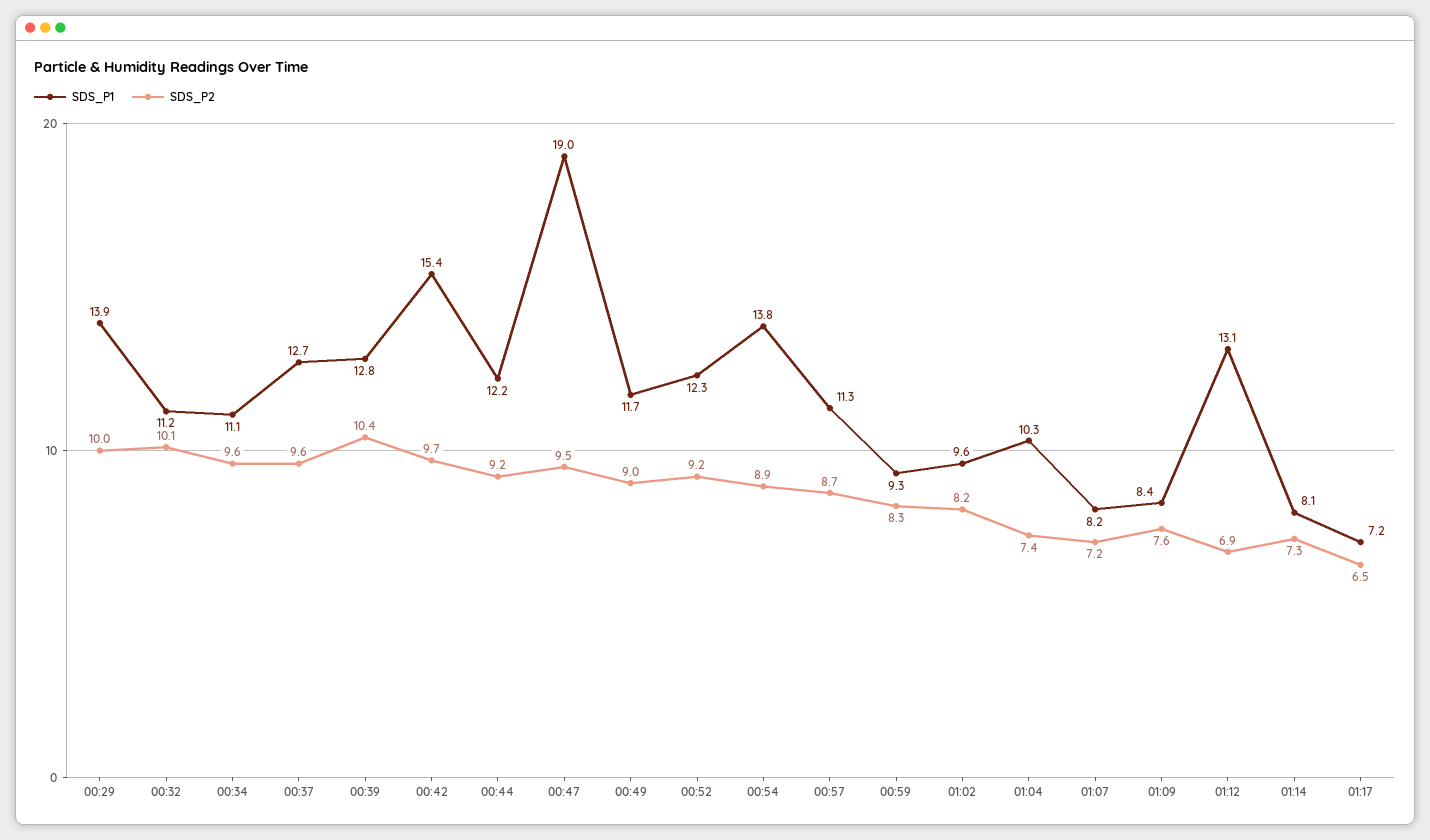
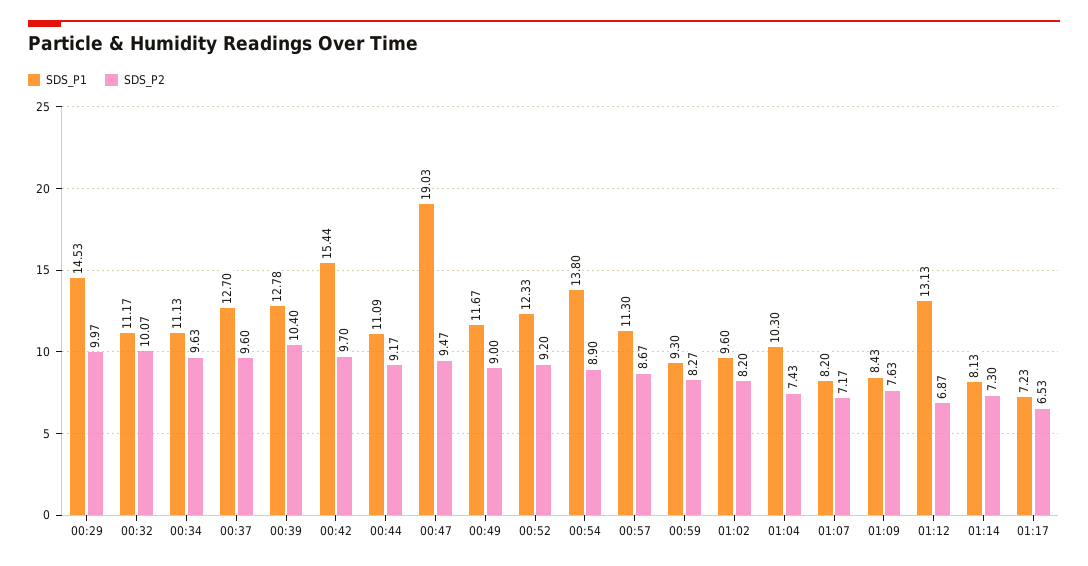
  {
    "SDS_P1": {
-     "00:29": 13.9,
+     "00:29": 14.53,
      "00:32": 11.17,
      "00:34": 11.13,
      "00:37": 12.7,
      "00:39": 12.78,
      "00:42": 15.44,
-     "00:44": 12.2,
+     "00:44": 11.09,
      "00:47": 19.03,
      "00:49": 11.67,
      "00:52": 12.33,
      "00:54": 13.8,
      "00:57": 11.3,
      "00:59": 9.3,
      "01:02": 9.6,
      "01:04": 10.3,
      "01:07": 8.2,
      "01:09": 8.43,
      "01:12": 13.13,
      "01:14": 8.13,
      "01:17": 7.23
    },
    "SDS_P2": {
      "00:29": 9.97,
      "00:32": 10.07,
      "00:34": 9.63,
      "00:37": 9.6,
      "00:39": 10.4,
      "00:42": 9.7,
      "00:44": 9.17,
      "00:47": 9.47,
      "00:49": 9,
      "00:52": 9.2,
      "00:54": 8.9,
      "00:57": 8.67,
      "00:59": 8.27,
      "01:02": 8.2,
      "01:04": 7.43,
      "01:07": 7.17,
      "01:09": 7.63,
      "01:12": 6.87,
      "01:14": 7.3,
      "01:17": 6.53
    }
  }

